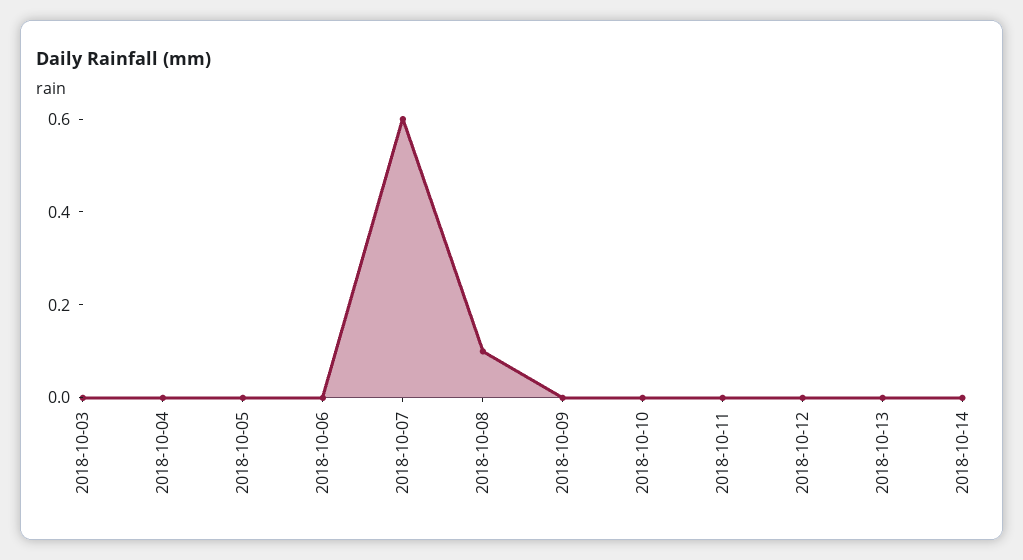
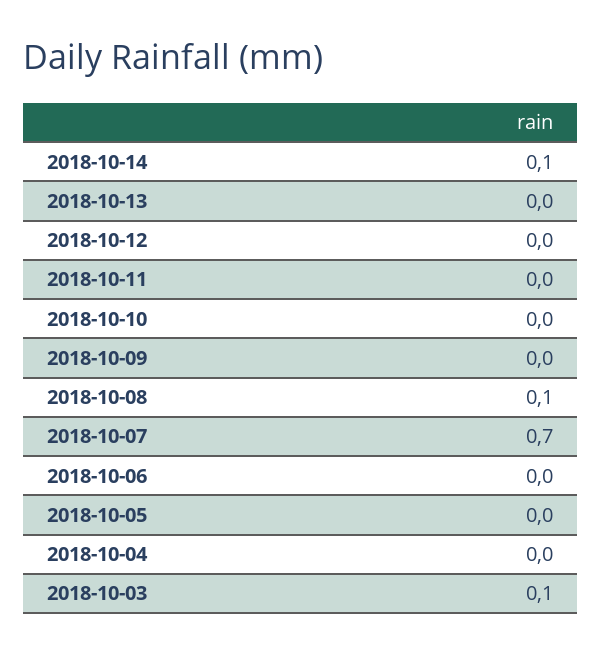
  {
-   "2018-10-03": 0,
+   "2018-10-03": 0.1,
    "2018-10-04": 0,
    "2018-10-05": 0,
    "2018-10-06": 0,
-   "2018-10-07": 0.6,
+   "2018-10-07": 0.7,
    "2018-10-08": 0.1,
    "2018-10-09": 0,
    "2018-10-10": 0,
    "2018-10-11": 0,
    "2018-10-12": 0,
    "2018-10-13": 0,
-   "2018-10-14": 0
+   "2018-10-14": 0.1
  }

